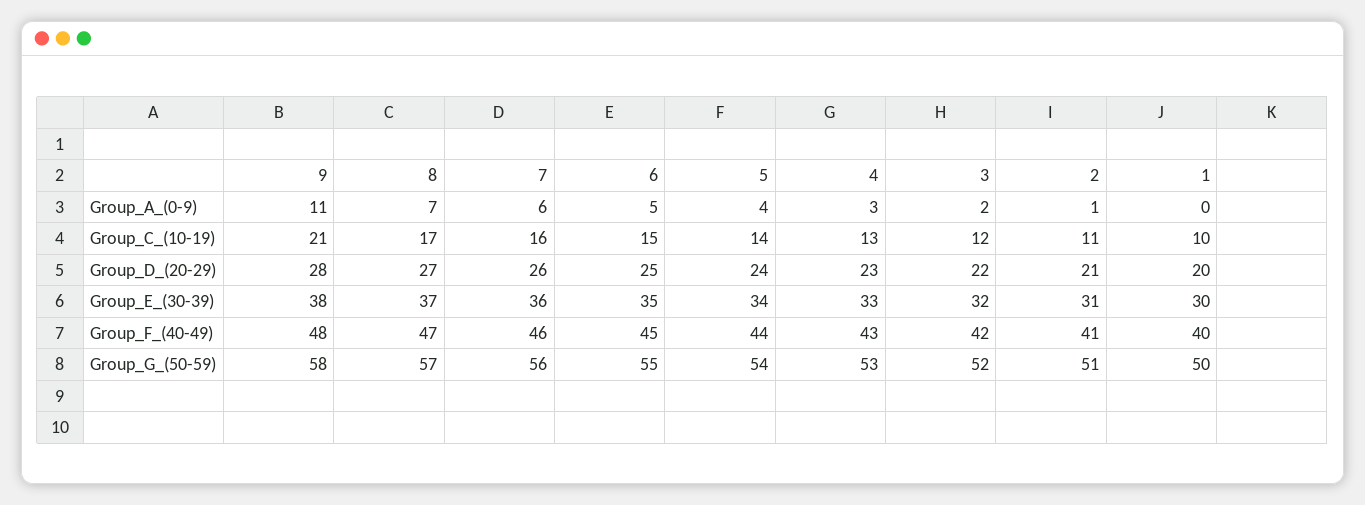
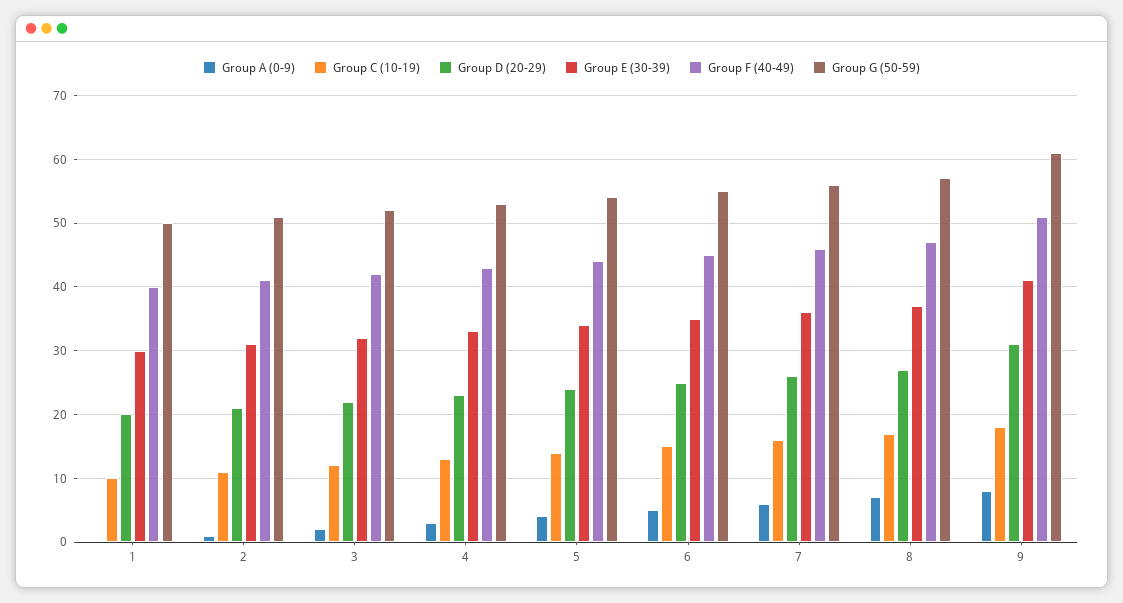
  {
    "Group_A_(0-9)": {
-     "9": 11,
+     "9": 8,
      "8": 7,
      "7": 6,
      "6": 5,
      "5": 4,
      "4": 3,
      "3": 2,
      "2": 1,
      "1": 0
    },
    "Group_C_(10-19)": {
-     "9": 21,
+     "9": 18,
      "8": 17,
      "7": 16,
      "6": 15,
      "5": 14,
      "4": 13,
      "3": 12,
      "2": 11,
      "1": 10
    },
    "Group_D_(20-29)": {
-     "9": 28,
+     "9": 31,
      "8": 27,
      "7": 26,
      "6": 25,
      "5": 24,
      "4": 23,
      "3": 22,
      "2": 21,
      "1": 20
    },
    "Group_E_(30-39)": {
-     "9": 38,
+     "9": 41,
      "8": 37,
      "7": 36,
      "6": 35,
      "5": 34,
      "4": 33,
      "3": 32,
      "2": 31,
      "1": 30
    },
    "Group_F_(40-49)": {
-     "9": 48,
+     "9": 51,
      "8": 47,
      "7": 46,
      "6": 45,
      "5": 44,
      "4": 43,
      "3": 42,
      "2": 41,
      "1": 40
    },
    "Group_G_(50-59)": {
-     "9": 58,
+     "9": 61,
      "8": 57,
      "7": 56,
      "6": 55,
      "5": 54,
      "4": 53,
      "3": 52,
      "2": 51,
      "1": 50
    }
  }

